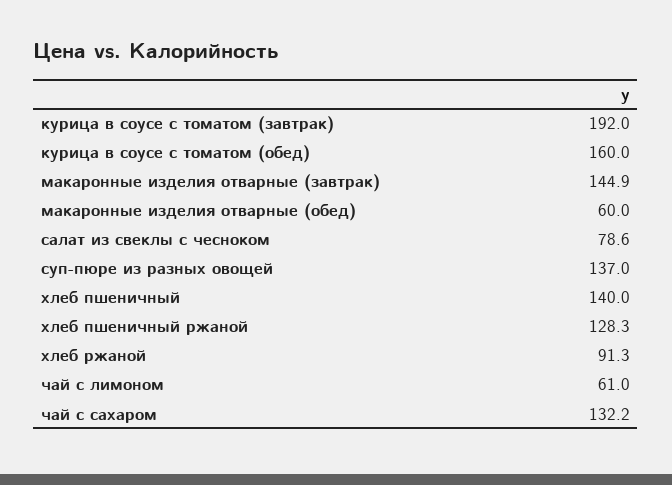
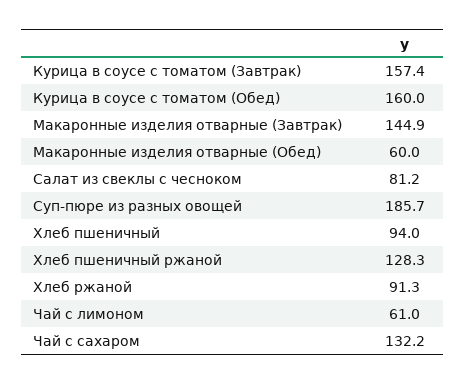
  {
-   "курица в соусе с томатом (завтрак)": 192,
+   "курица в соусе с томатом (завтрак)": 157.4,
    "курица в соусе с томатом (обед)": 160,
    "макаронные изделия отварные (завтрак)": 144.9,
    "макаронные изделия отварные (обед)": 60,
-   "салат из свеклы с чесноком": 78.6,
+   "салат из свеклы с чесноком": 81.2,
-   "суп-пюре из разных овощей": 137,
+   "суп-пюре из разных овощей": 185.7,
-   "хлеб пшеничный": 140,
+   "хлеб пшеничный": 94,
    "хлеб пшеничный ржаной": 128.3,
    "хлеб ржаной": 91.3,
    "чай с лимоном": 61,
    "чай с сахаром": 132.2
  }

